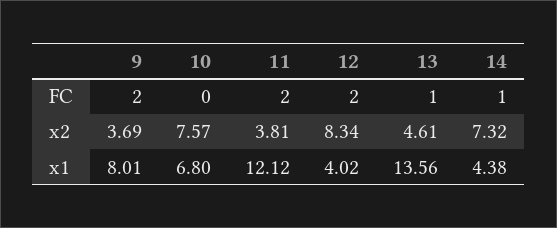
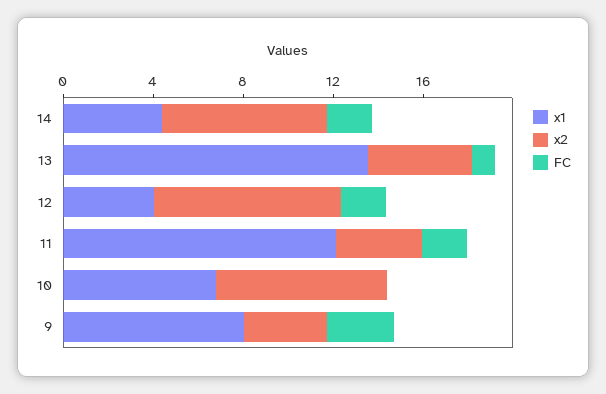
  {
    "FC": {
-     "9": 2,
+     "9": 3,
      "10": 0,
      "11": 2,
      "12": 2,
      "13": 1,
-     "14": 1
+     "14": 2
    },
    "x2": {
      "9": 3.69,
      "10": 7.57,
      "11": 3.81,
      "12": 8.34,
      "13": 4.61,
      "14": 7.32
    },
    "x1": {
      "9": 8.01,
      "10": 6.8,
      "11": 12.12,
      "12": 4.02,
      "13": 13.56,
      "14": 4.38
    }
  }

